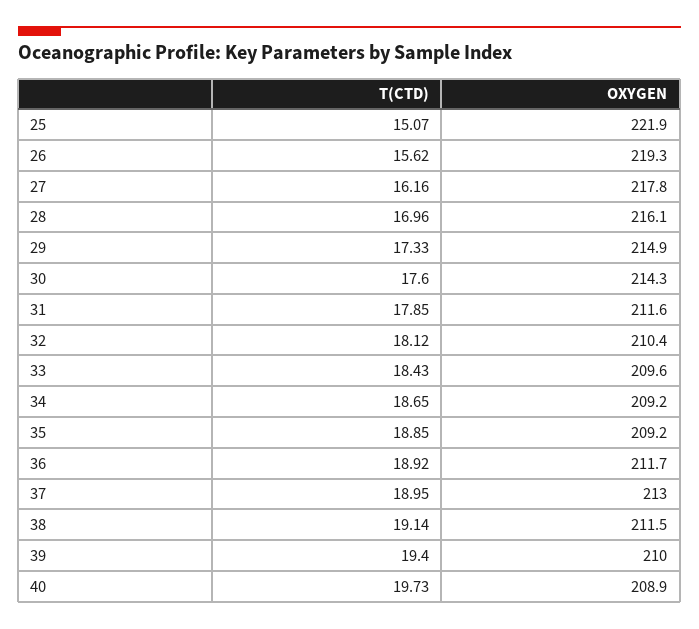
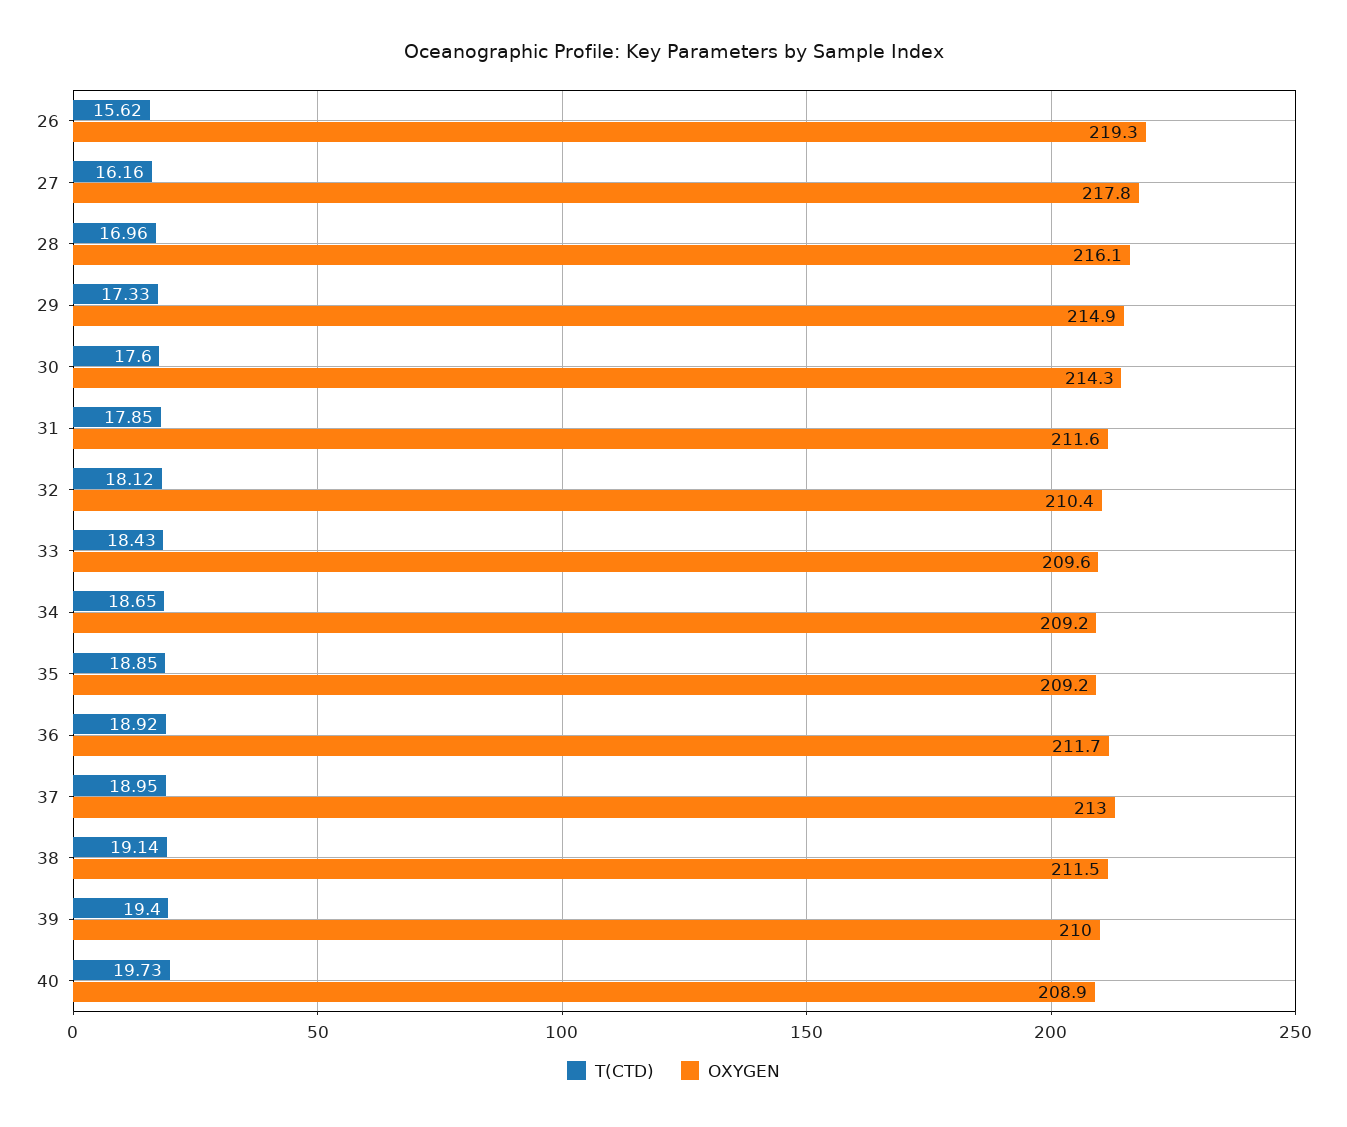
  {
    "T(CTD)": {
-     "25": 15.07,
      "26": 15.62,
      "27": 16.16,
      "28": 16.96,
      "29": 17.33,
      "30": 17.6,
      "31": 17.85,
      "32": 18.12,
      "33": 18.43,
      "34": 18.65,
      "35": 18.85,
      "36": 18.92,
      "37": 18.95,
      "38": 19.14,
      "39": 19.4,
      "40": 19.73
    },
    "OXYGEN": {
-     "25": 221.9,
      "26": 219.3,
      "27": 217.8,
      "28": 216.1,
      "29": 214.9,
      "30": 214.3,
      "31": 211.6,
      "32": 210.4,
      "33": 209.6,
      "34": 209.2,
      "35": 209.2,
      "36": 211.7,
      "37": 213,
      "38": 211.5,
      "39": 210,
      "40": 208.9
    }
  }

